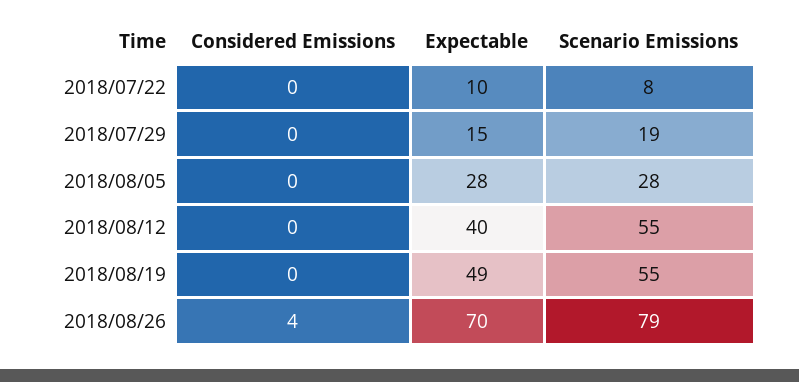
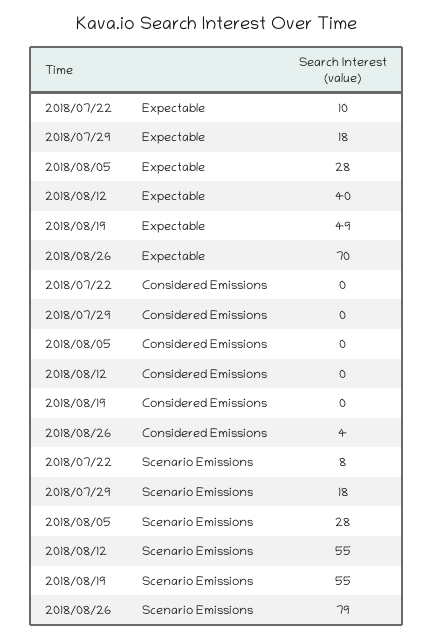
  {
    "Considered Emissions": {
      "2018/07/22": 0,
      "2018/07/29": 0,
      "2018/08/05": 0,
      "2018/08/12": 0,
      "2018/08/19": 0,
      "2018/08/26": 4
    },
    "Expectable": {
      "2018/07/22": 10,
-     "2018/07/29": 15,
+     "2018/07/29": 18,
      "2018/08/05": 28,
      "2018/08/12": 40,
      "2018/08/19": 49,
      "2018/08/26": 70
    },
    "Scenario Emissions": {
      "2018/07/22": 8,
-     "2018/07/29": 19,
+     "2018/07/29": 18,
      "2018/08/05": 28,
      "2018/08/12": 55,
      "2018/08/19": 55,
      "2018/08/26": 79
    }
  }

